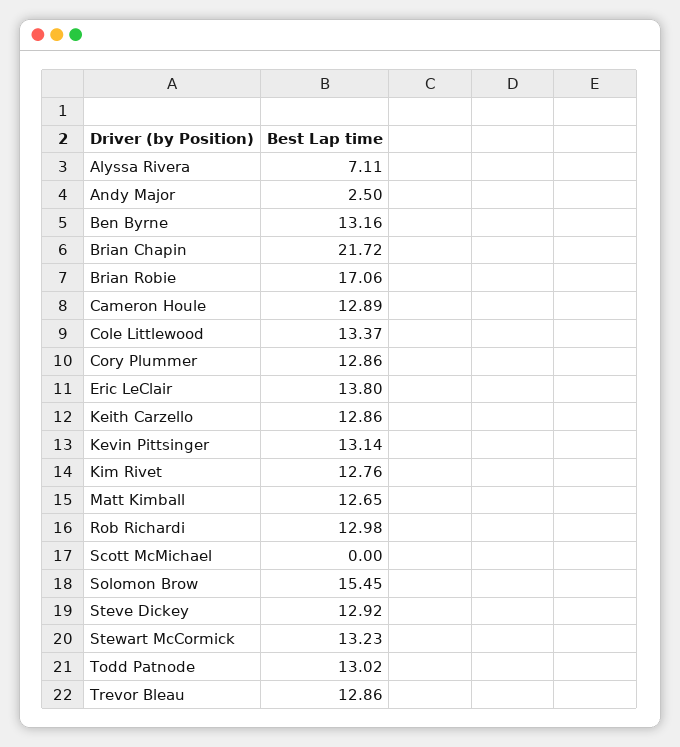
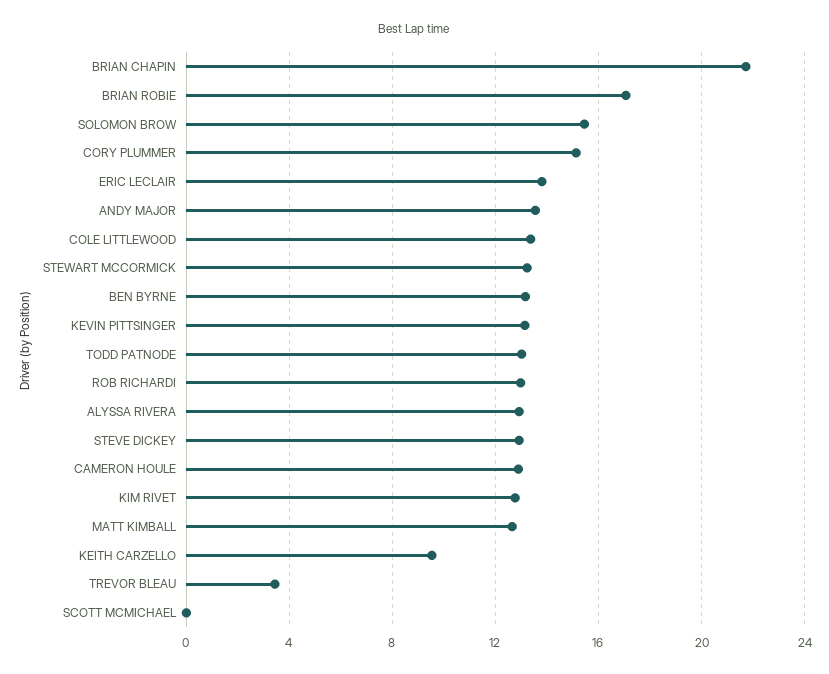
  {
-   "Alyssa Rivera": 7.11,
+   "Alyssa Rivera": 13,
-   "Andy Major": 2.5,
+   "Andy Major": 13.5,
    "Ben Byrne": 13.16,
    "Brian Chapin": 21.72,
    "Brian Robie": 17.06,
    "Cameron Houle": 12.89,
    "Cole Littlewood": 13.37,
-   "Cory Plummer": 12.86,
+   "Cory Plummer": 15,
    "Eric LeClair": 13.8,
-   "Keith Carzello": 12.86,
+   "Keith Carzello": 9.5,
    "Kevin Pittsinger": 13.14,
    "Kim Rivet": 12.76,
    "Matt Kimball": 12.65,
    "Rob Richardi": 12.98,
    "Scott McMichael": 0,
    "Solomon Brow": 15.45,
    "Steve Dickey": 12.92,
    "Stewart McCormick": 13.23,
    "Todd Patnode": 13.02,
-   "Trevor Bleau": 12.86
+   "Trevor Bleau": 3.5
  }

